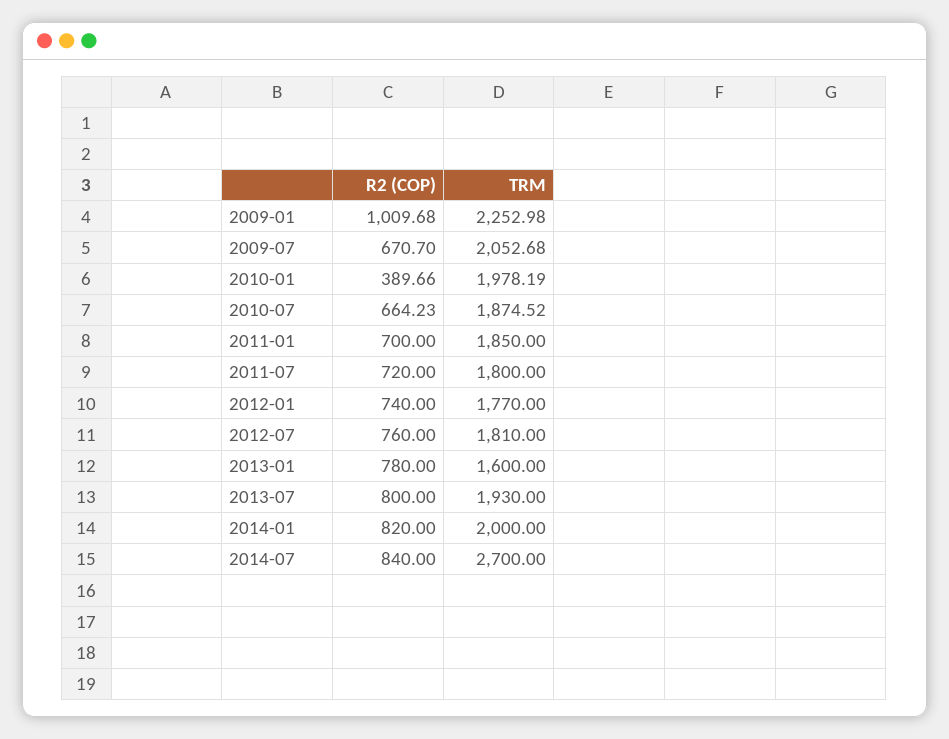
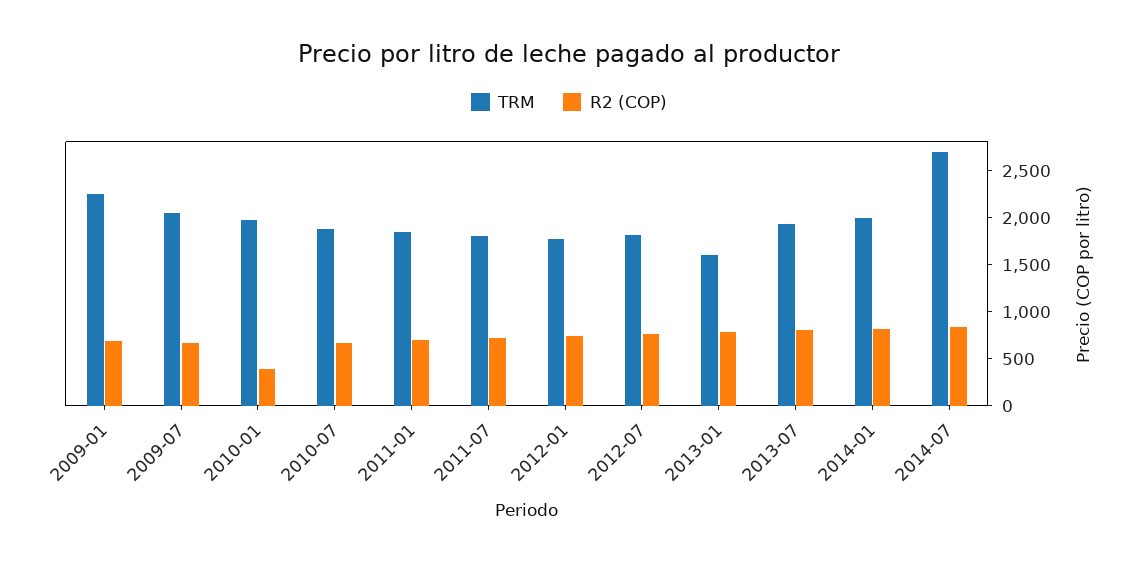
  {
    "R2 (COP)": {
-     "2009-01": 1009.68,
+     "2009-01": 700,
      "2009-07": 670.7,
      "2010-01": 389.66,
      "2010-07": 664.23,
      "2011-01": 700,
      "2011-07": 720,
      "2012-01": 740,
      "2012-07": 760,
      "2013-01": 780,
      "2013-07": 800,
      "2014-01": 820,
      "2014-07": 840
    },
    "TRM": {
      "2009-01": 2252.98,
      "2009-07": 2052.68,
      "2010-01": 1978.19,
      "2010-07": 1874.52,
      "2011-01": 1850,
      "2011-07": 1800,
      "2012-01": 1770,
      "2012-07": 1810,
      "2013-01": 1600,
      "2013-07": 1930,
      "2014-01": 2000,
      "2014-07": 2700
    }
  }

